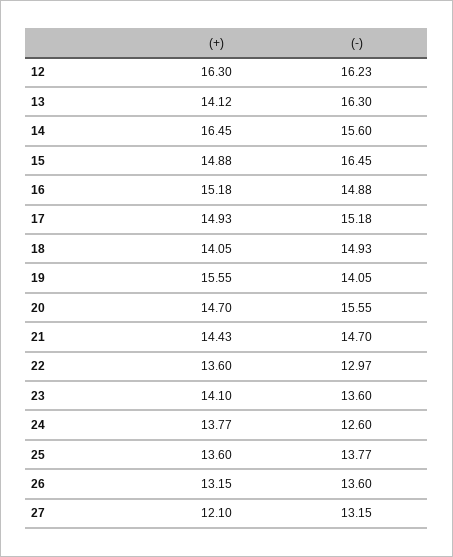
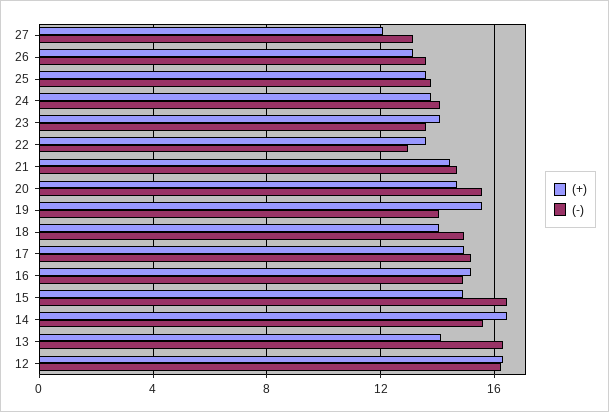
  {
    "(+)": {
      "12": 16.3,
      "13": 14.12,
      "14": 16.45,
      "15": 14.88,
      "16": 15.18,
      "17": 14.93,
      "18": 14.05,
      "19": 15.55,
      "20": 14.7,
      "21": 14.43,
      "22": 13.6,
      "23": 14.1,
      "24": 13.77,
      "25": 13.6,
      "26": 13.15,
      "27": 12.1
    },
    "(-)": {
      "12": 16.23,
      "13": 16.3,
      "14": 15.6,
      "15": 16.45,
      "16": 14.88,
      "17": 15.18,
      "18": 14.93,
      "19": 14.05,
      "20": 15.55,
      "21": 14.7,
      "22": 12.97,
      "23": 13.6,
-     "24": 12.6,
+     "24": 14,
      "25": 13.77,
      "26": 13.6,
      "27": 13.15
    }
  }

